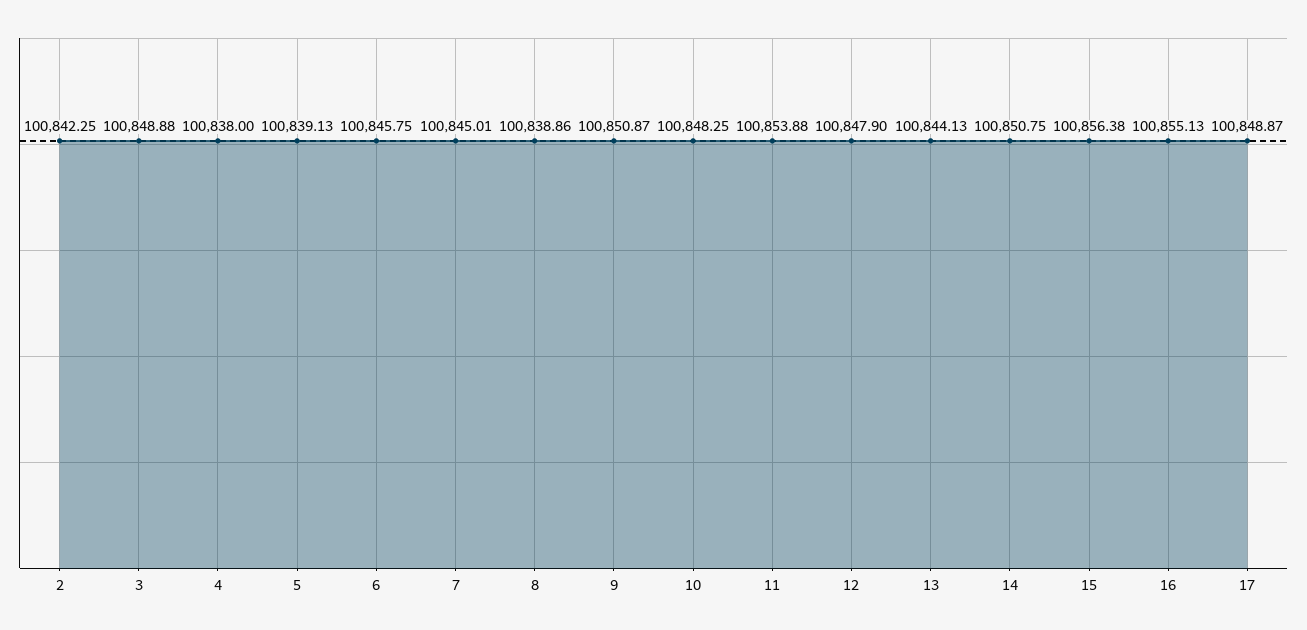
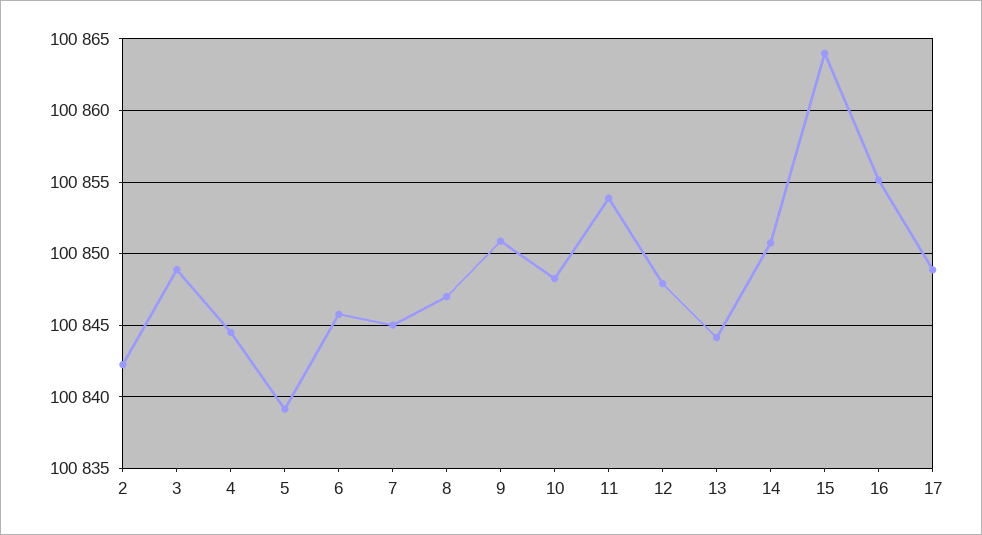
  {
    "2": 100842.25,
    "3": 100848.88,
-   "4": 100838,
+   "4": 100844.5,
    "5": 100839.13,
    "6": 100845.75,
    "7": 100845.01,
-   "8": 100838.86,
+   "8": 100847,
    "9": 100850.87,
    "10": 100848.25,
    "11": 100853.88,
    "12": 100847.9,
    "13": 100844.13,
    "14": 100850.75,
-   "15": 100856.38,
+   "15": 100864,
    "16": 100855.13,
    "17": 100848.87
  }

